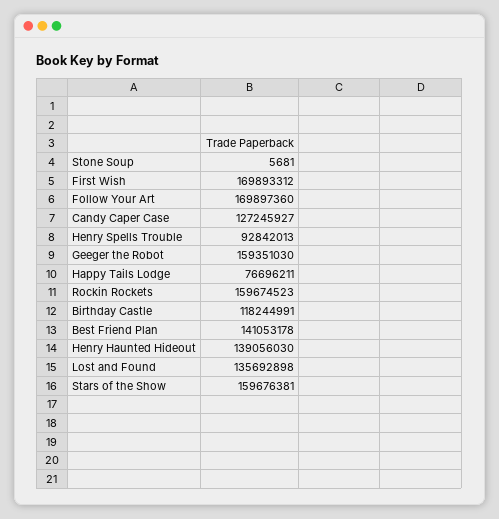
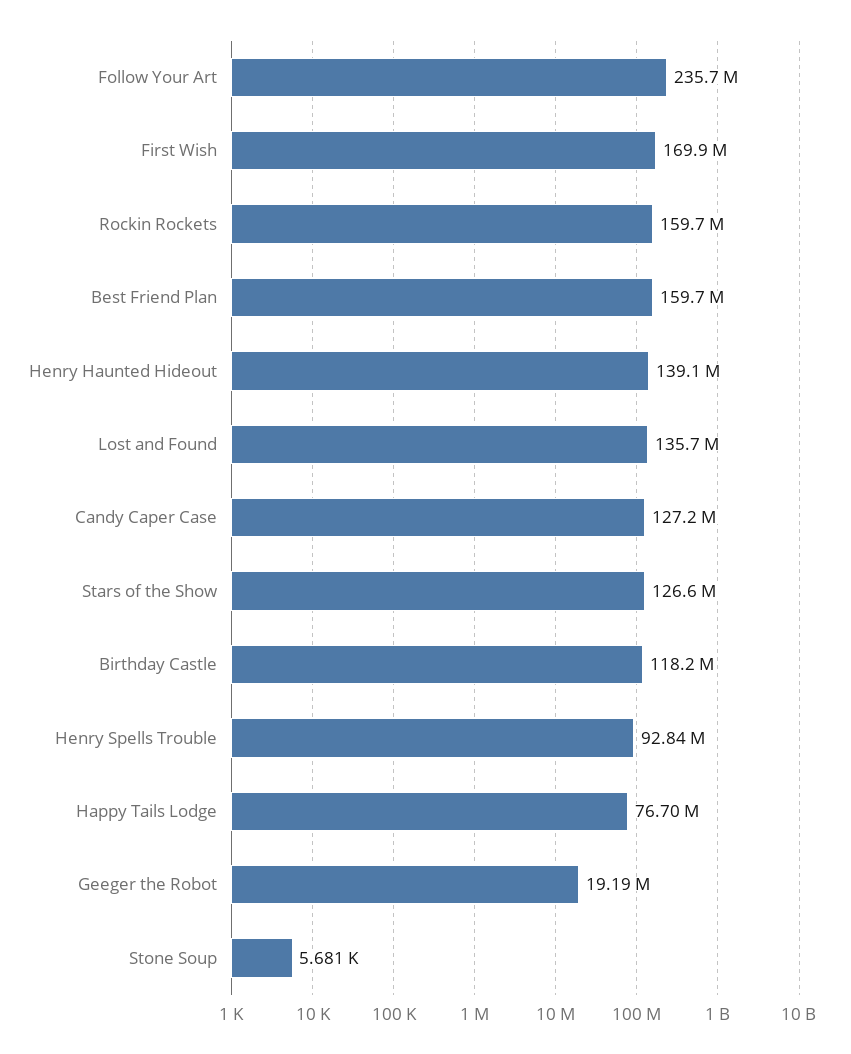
  {
    "Stone Soup": 5681,
    "First Wish": 169893312,
-   "Follow Your Art": 169897360,
+   "Follow Your Art": 235700000,
    "Candy Caper Case": 127245927,
    "Henry Spells Trouble": 92842013,
-   "Geeger the Robot": 159351030,
+   "Geeger the Robot": 19190000,
    "Happy Tails Lodge": 76696211,
    "Rockin Rockets": 159674523,
    "Birthday Castle": 118244991,
-   "Best Friend Plan": 141053178,
+   "Best Friend Plan": 159700000,
    "Henry Haunted Hideout": 139056030,
    "Lost and Found": 135692898,
-   "Stars of the Show": 159676381
+   "Stars of the Show": 126600000
  }

